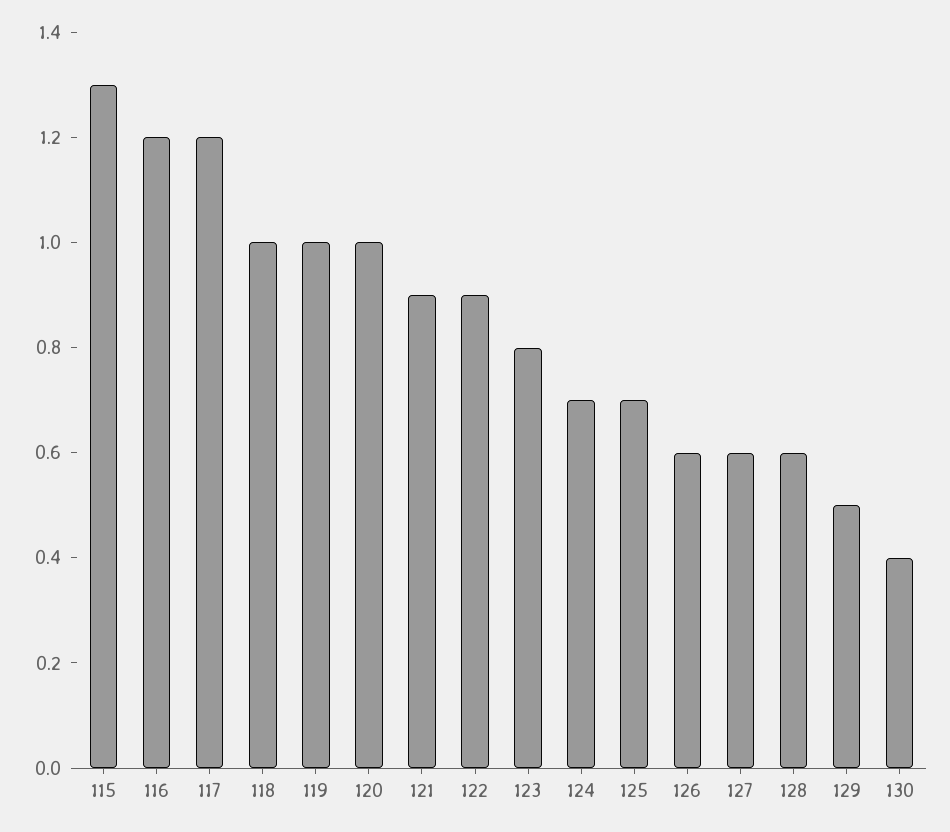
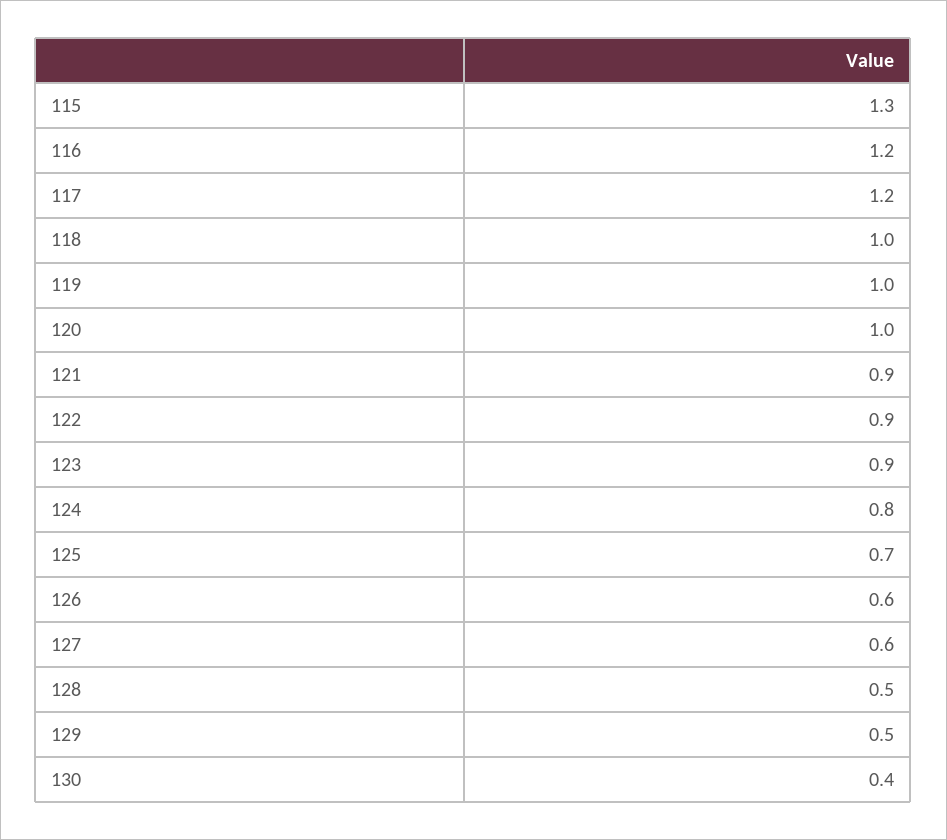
  {
    "115": 1.3,
    "116": 1.2,
    "117": 1.2,
    "118": 1,
    "119": 1,
    "120": 1,
    "121": 0.9,
    "122": 0.9,
-   "123": 0.8,
+   "123": 0.9,
-   "124": 0.7,
+   "124": 0.8,
    "125": 0.7,
    "126": 0.6,
    "127": 0.6,
-   "128": 0.6,
+   "128": 0.5,
    "129": 0.5,
    "130": 0.4
  }

